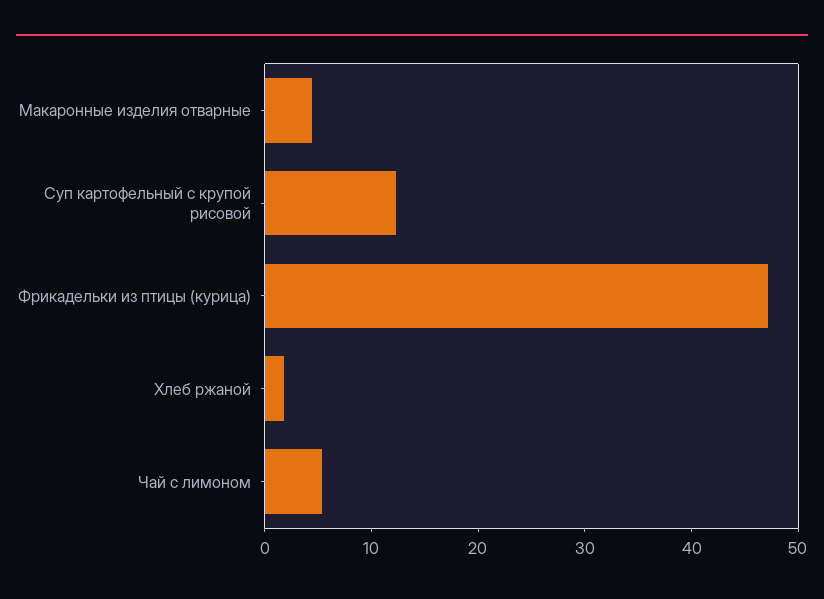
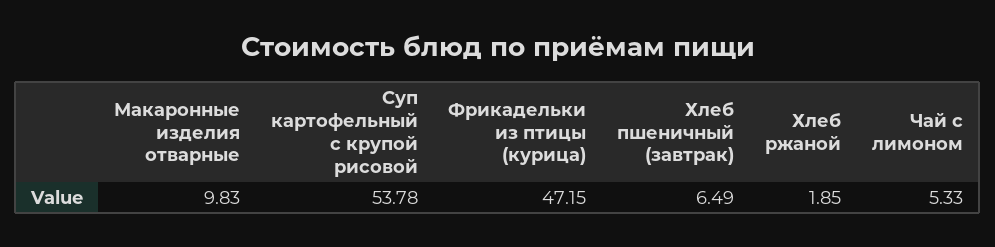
  {
-   "Макаронные изделия отварные": 4,
+   "Макаронные изделия отварные": 9.83,
-   "Суп картофельный с крупой рисовой": 12,
+   "Суп картофельный с крупой рисовой": 53.78,
    "Фрикадельки из птицы (курица)": 47.15,
    "Хлеб ржаной": 1.85,
-   "Чай с лимоном": 5.33
+   "Чай с лимоном": 5.33,
+   "Хлеб пшеничный (завтрак)": 6.49
  }

